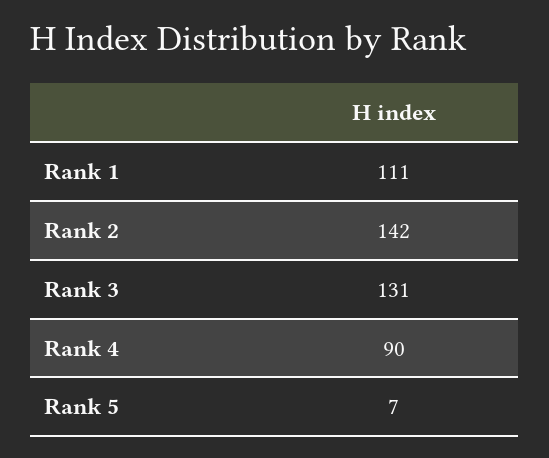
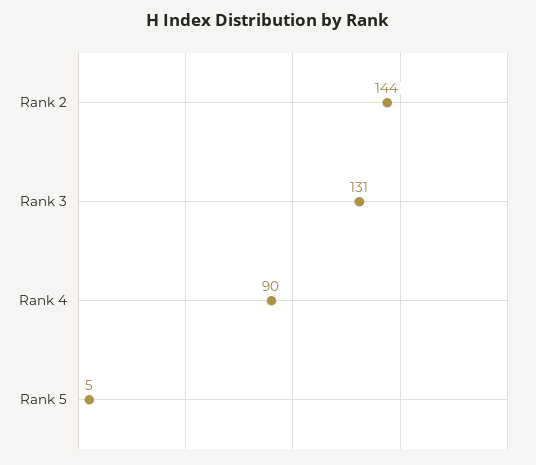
  {
-   "Rank 1": 111,
-   "Rank 2": 142,
+   "Rank 2": 144,
    "Rank 3": 131,
    "Rank 4": 90,
-   "Rank 5": 7
+   "Rank 5": 5
  }

